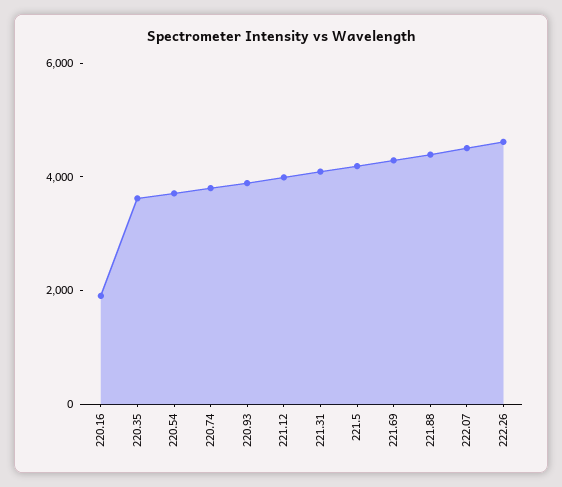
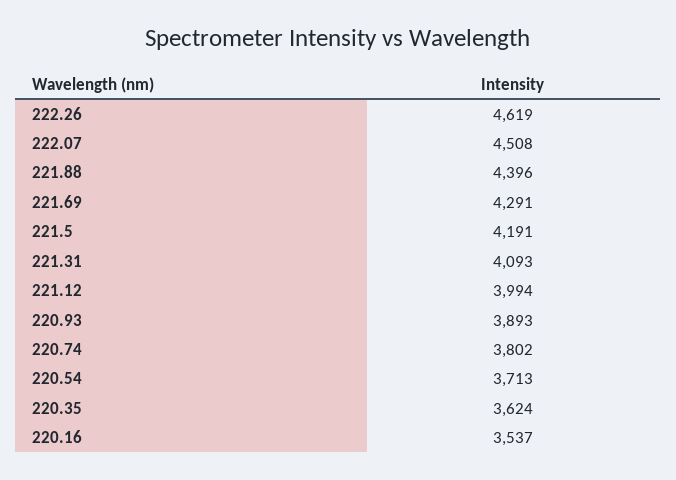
  {
-   "220.16": 2000,
+   "220.16": 3537,
    "220.35": 3624,
    "220.54": 3713,
    "220.74": 3802,
    "220.93": 3893,
    "221.12": 3994,
    "221.31": 4093,
    "221.5": 4191,
    "221.69": 4291,
    "221.88": 4396,
    "222.07": 4508,
    "222.26": 4619
  }

